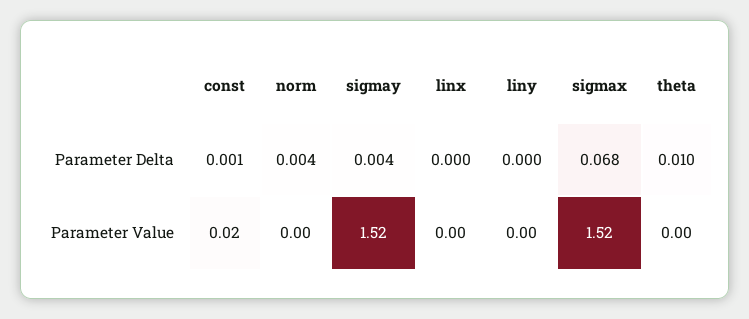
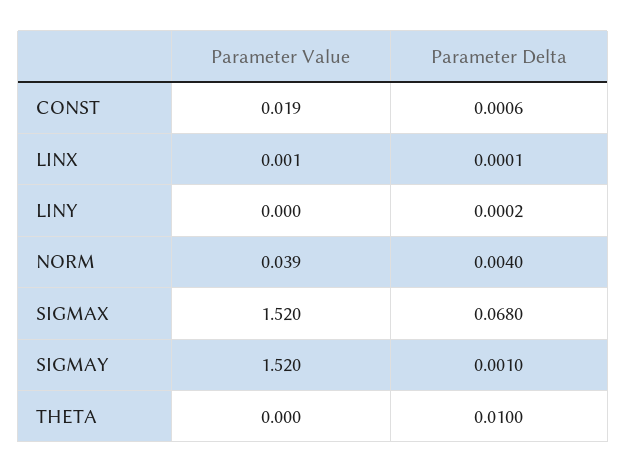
  {
    "const": {
      "Parameter Delta": 0.0006,
      "Parameter Value": 0.019
    },
    "norm": {
      "Parameter Delta": 0.004,
-     "Parameter Value": 0
+     "Parameter Value": 0.039
    },
    "sigmay": {
-     "Parameter Delta": 0.004,
+     "Parameter Delta": 0.001,
      "Parameter Value": 1.52
    },
    "linx": {
      "Parameter Delta": 0.0001,
      "Parameter Value": 0.001
    },
    "liny": {
      "Parameter Delta": 0.0002,
      "Parameter Value": 0
    },
    "sigmax": {
      "Parameter Delta": 0.068,
      "Parameter Value": 1.52
    },
    "theta": {
      "Parameter Delta": 0.01,
      "Parameter Value": 0
    }
  }

